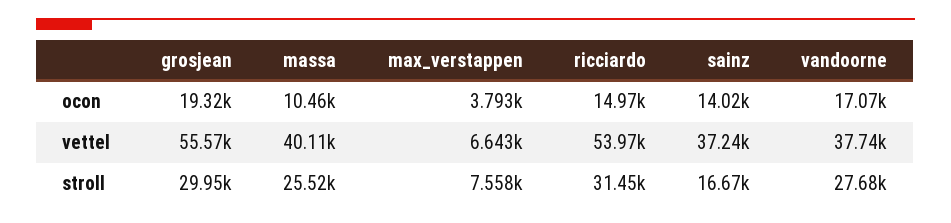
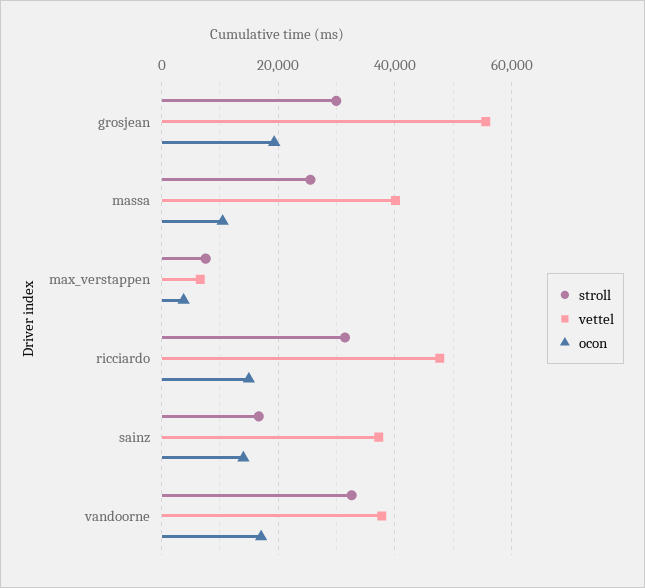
  {
    "ocon": {
      "grosjean": 19320,
      "massa": 10460,
      "max_verstappen": 3793,
      "ricciardo": 14970,
      "sainz": 14020,
      "vandoorne": 17070
    },
    "vettel": {
      "grosjean": 55570,
      "massa": 40110,
      "max_verstappen": 6643,
-     "ricciardo": 53970,
+     "ricciardo": 48000,
      "sainz": 37240,
      "vandoorne": 37740
    },
    "stroll": {
      "grosjean": 29950,
      "massa": 25520,
      "max_verstappen": 7558,
      "ricciardo": 31450,
      "sainz": 16670,
-     "vandoorne": 27680
+     "vandoorne": 32000
    }
  }

